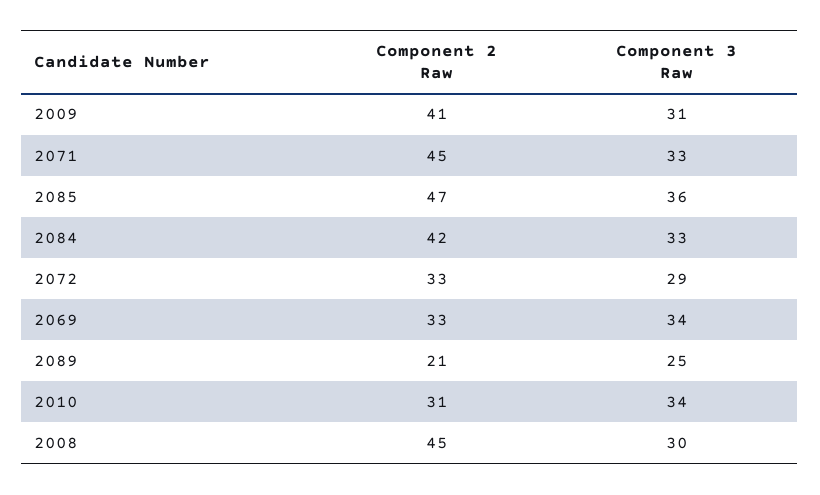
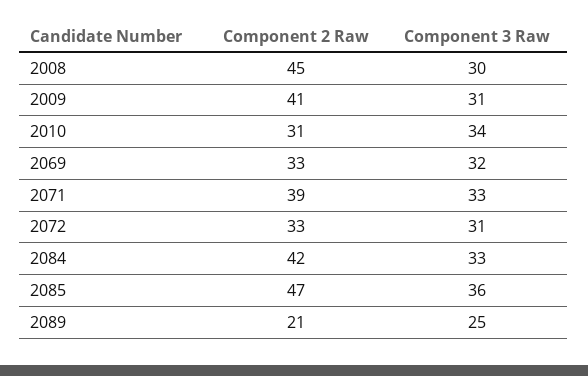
  {
    "Component 2 Raw": {
      "2009": 41,
-     "2071": 45,
+     "2071": 39,
      "2085": 47,
      "2084": 42,
      "2072": 33,
      "2069": 33,
      "2089": 21,
      "2010": 31,
      "2008": 45
    },
    "Component 3 Raw": {
      "2009": 31,
      "2071": 33,
      "2085": 36,
      "2084": 33,
-     "2072": 29,
+     "2072": 31,
-     "2069": 34,
+     "2069": 32,
      "2089": 25,
      "2010": 34,
      "2008": 30
    }
  }

